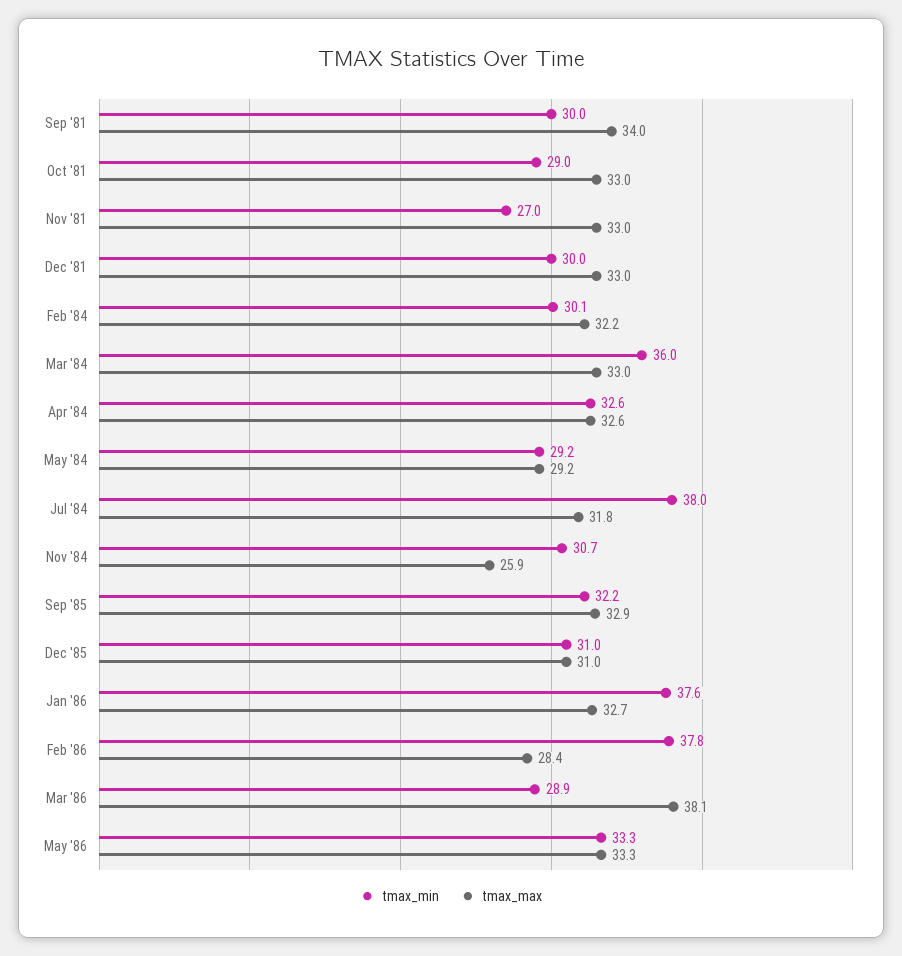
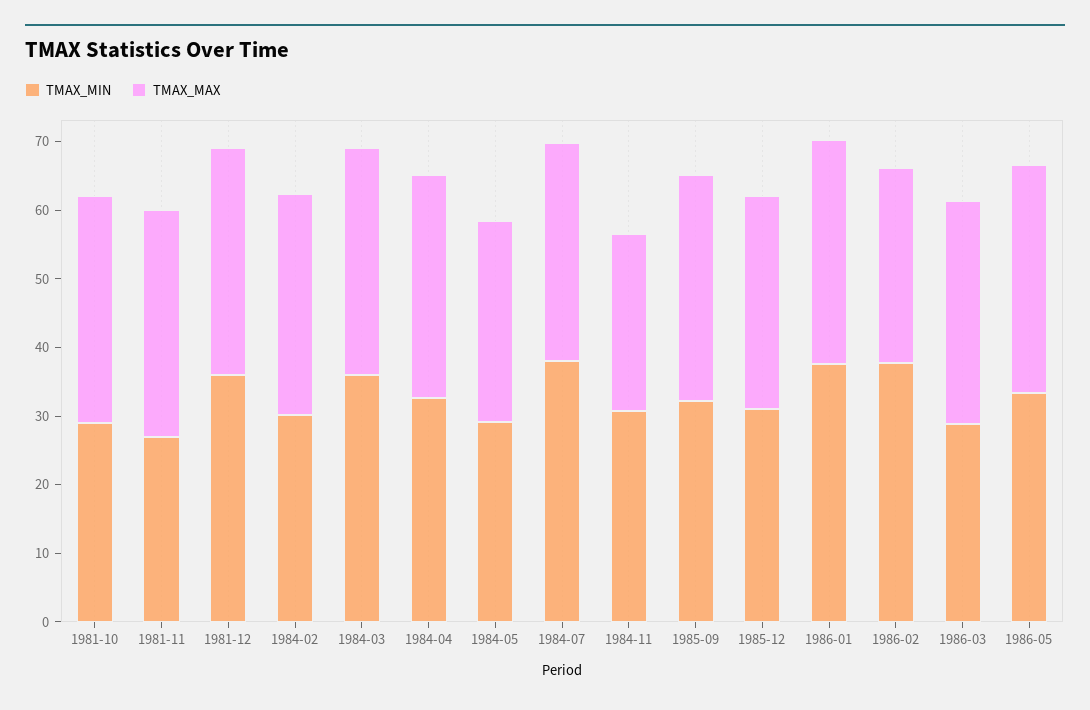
  {
    "tmax_min": {
-     "Sep '81": 30,
      "Oct '81": 29,
      "Nov '81": 27,
-     "Dec '81": 30,
+     "Dec '81": 36,
      "Feb '84": 30.1,
      "Mar '84": 36,
      "Apr '84": 32.6,
      "May '84": 29.2,
      "Jul '84": 38,
      "Nov '84": 30.7,
      "Sep '85": 32.2,
      "Dec '85": 31,
      "Jan '86": 37.6,
      "Feb '86": 37.8,
      "Mar '86": 28.9,
      "May '86": 33.3
    },
    "tmax_max": {
-     "Sep '81": 34,
      "Oct '81": 33,
      "Nov '81": 33,
      "Dec '81": 33,
      "Feb '84": 32.2,
      "Mar '84": 33,
      "Apr '84": 32.6,
      "May '84": 29.2,
      "Jul '84": 31.8,
      "Nov '84": 25.9,
      "Sep '85": 32.9,
      "Dec '85": 31,
      "Jan '86": 32.7,
      "Feb '86": 28.4,
-     "Mar '86": 38.1,
+     "Mar '86": 32,
      "May '86": 33.3
    }
  }

